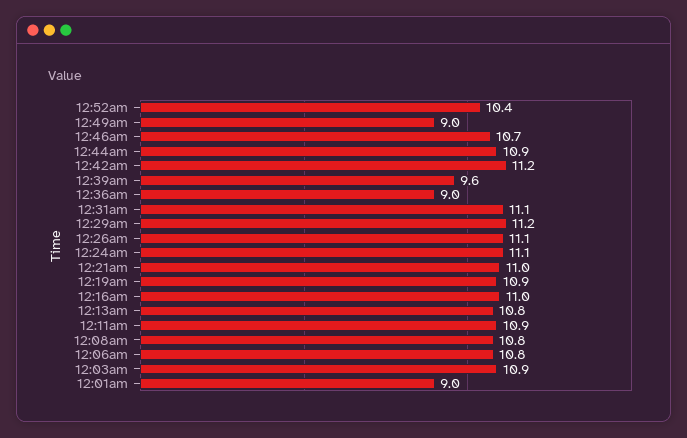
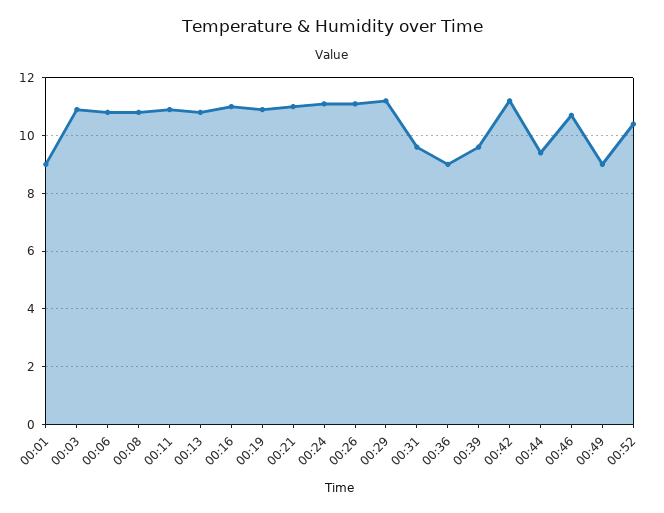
  {
    "12:52am": 10.4,
    "12:49am": 9,
    "12:46am": 10.7,
-   "12:44am": 10.9,
+   "12:44am": 9.5,
    "12:42am": 11.2,
    "12:39am": 9.6,
    "12:36am": 9,
-   "12:31am": 11.1,
+   "12:31am": 9.5,
    "12:29am": 11.2,
    "12:26am": 11.1,
    "12:24am": 11.1,
    "12:21am": 11,
    "12:19am": 10.9,
    "12:16am": 11,
    "12:13am": 10.8,
    "12:11am": 10.9,
    "12:08am": 10.8,
    "12:06am": 10.8,
    "12:03am": 10.9,
    "12:01am": 9
  }

